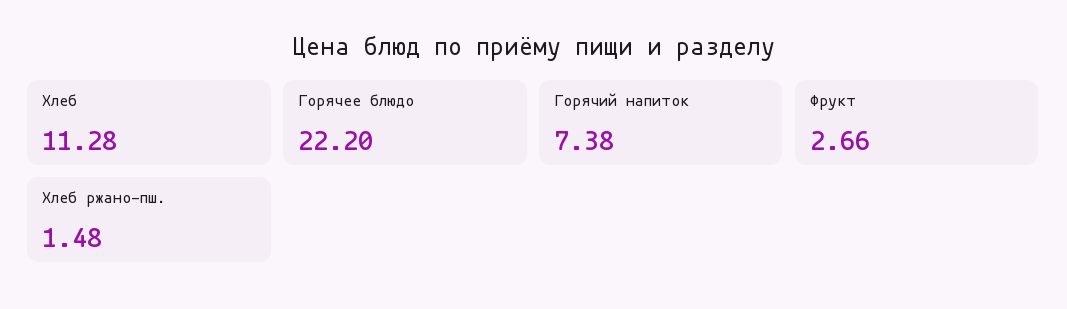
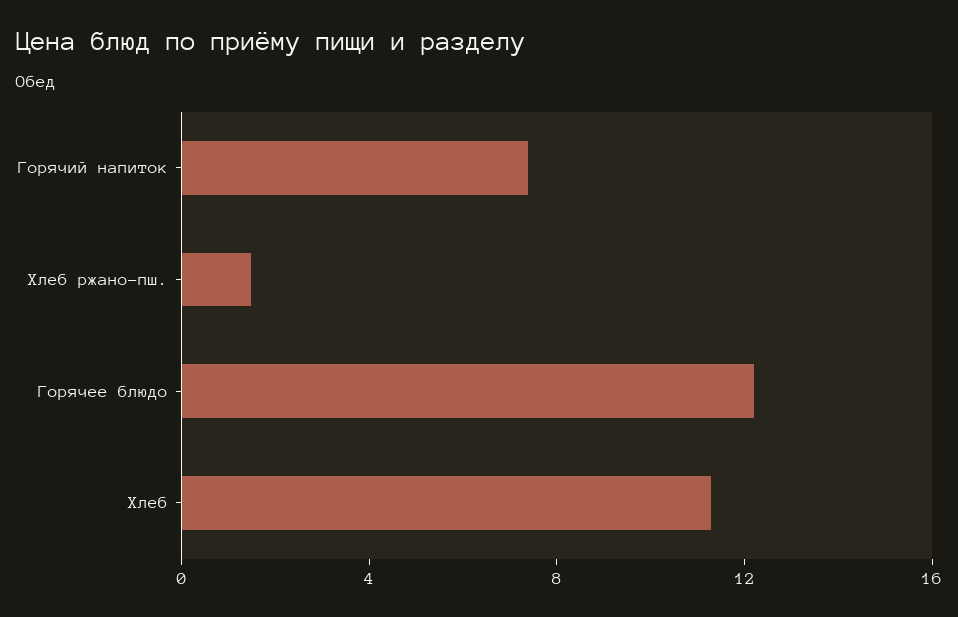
  {
    "Хлеб": 11.28,
-   "Горячее блюдо": 22.2,
+   "Горячее блюдо": 12,
    "Горячий напиток": 7.38,
-   "Фрукт": 2.66,
    "Хлеб ржано-пш.": 1.48
  }

